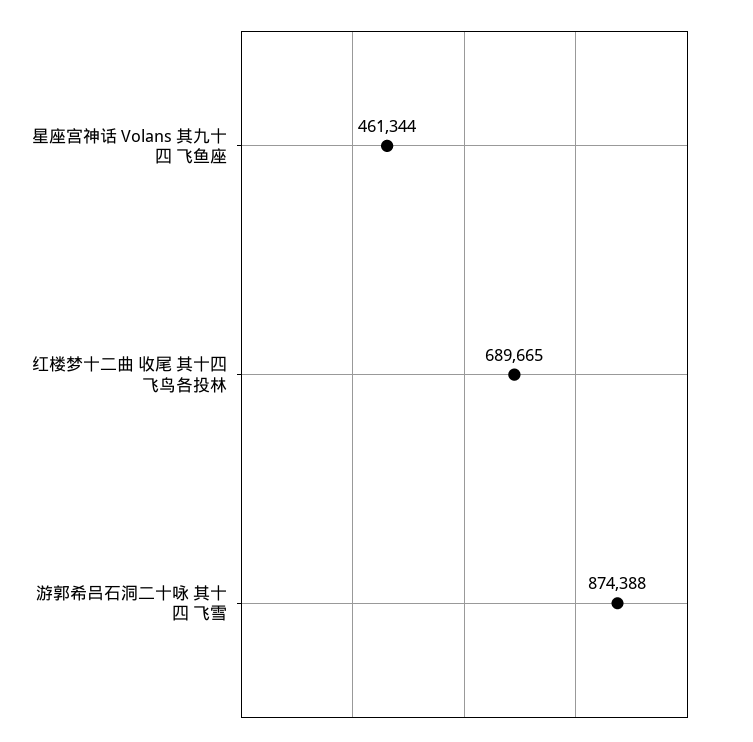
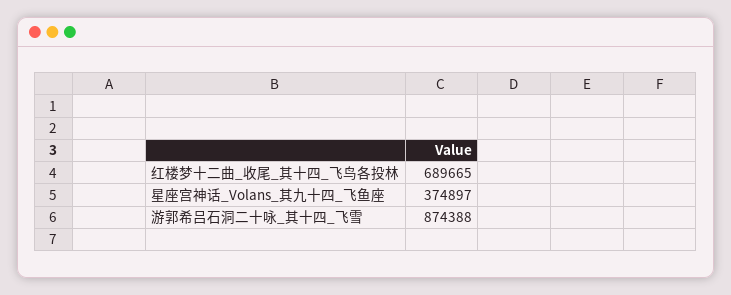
  {
-   "星座宫神话 Volans 其九十四 飞鱼座": 461344,
+   "星座宫神话 Volans 其九十四 飞鱼座": 374897,
    "红楼梦十二曲 收尾 其十四 飞鸟各投林": 689665,
    "游郭希吕石洞二十咏 其十四 飞雪": 874388
  }

